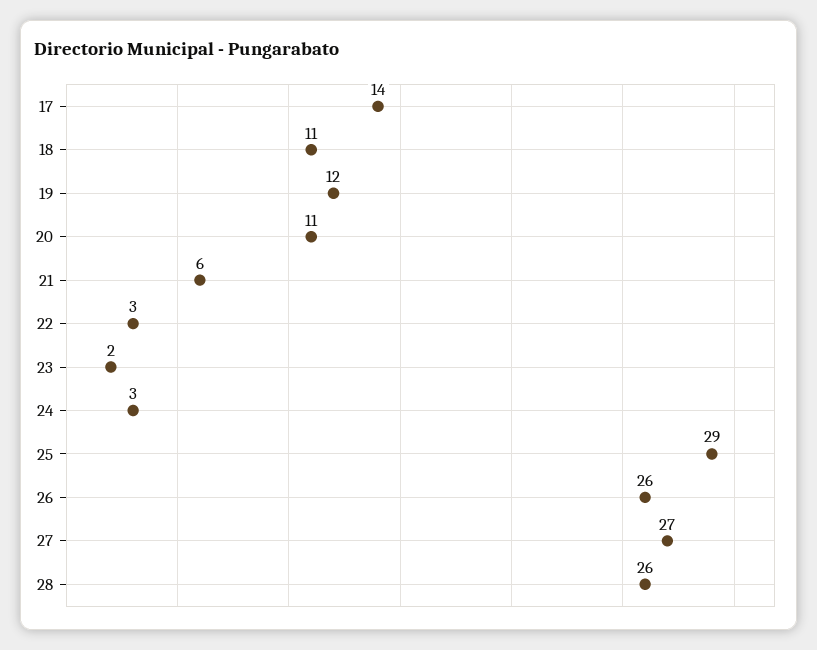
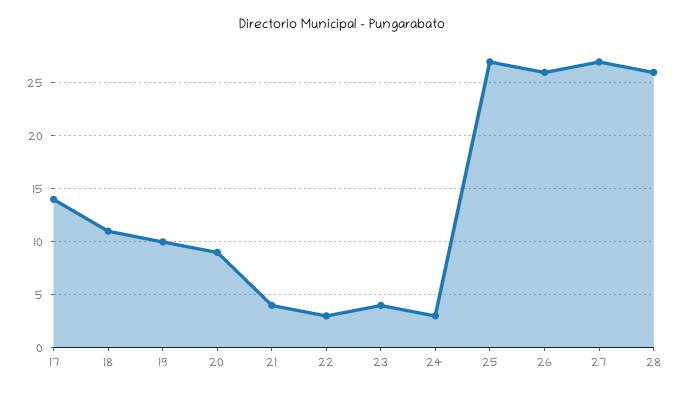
  {
    "17": 14,
    "18": 11,
-   "19": 12,
+   "19": 10,
-   "20": 11,
+   "20": 9,
-   "21": 6,
+   "21": 4,
    "22": 3,
-   "23": 2,
+   "23": 4,
    "24": 3,
-   "25": 29,
+   "25": 27,
    "26": 26,
    "27": 27,
    "28": 26
  }

